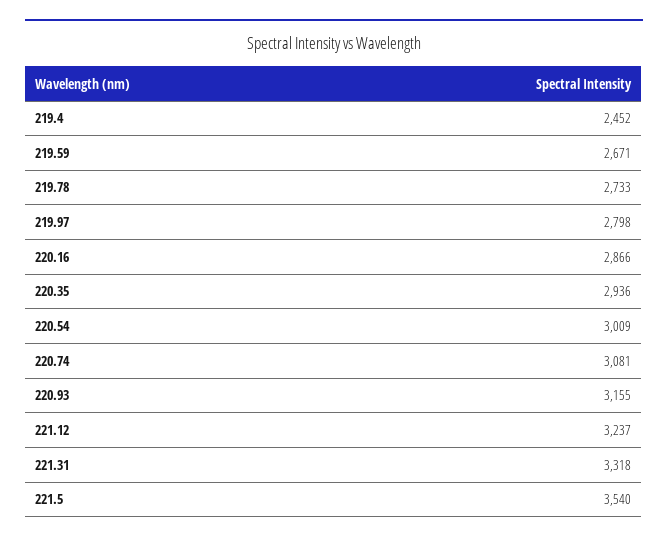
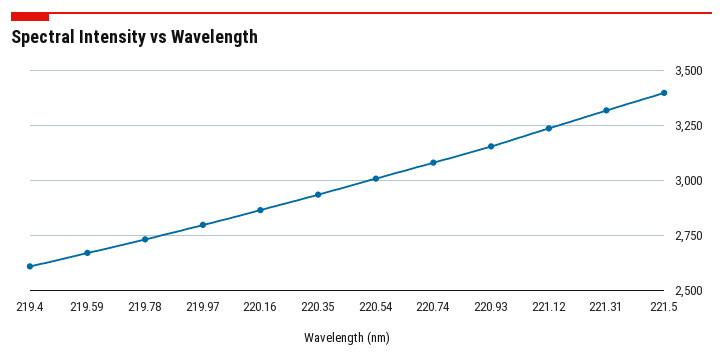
  {
-   "219.4": 2452,
+   "219.4": 2600,
    "219.59": 2671,
    "219.78": 2733,
    "219.97": 2798,
    "220.16": 2866,
    "220.35": 2936,
    "220.54": 3009,
    "220.74": 3081,
    "220.93": 3155,
    "221.12": 3237,
    "221.31": 3318,
-   "221.5": 3540
+   "221.5": 3400
  }

